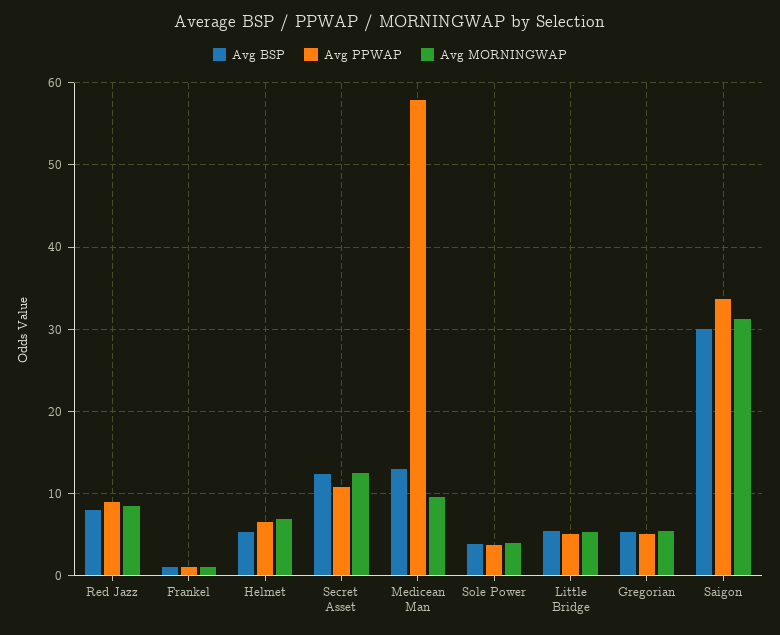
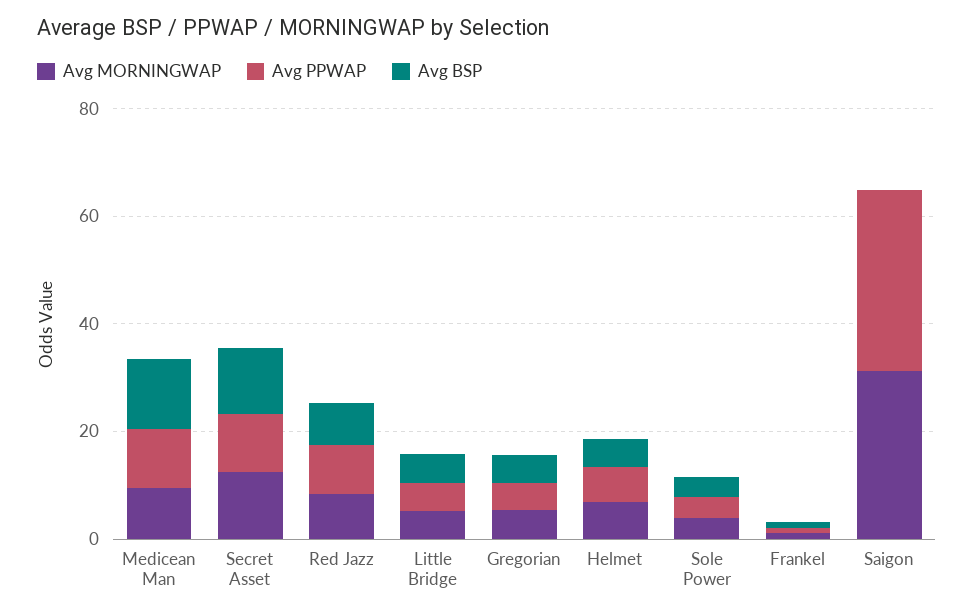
  {
    "Avg BSP": {
      "Red Jazz": 8,
      "Frankel": 1,
      "Helmet": 5,
      "Secret Asset": 12,
      "Medicean Man": 13,
      "Sole Power": 4,
      "Little Bridge": 5,
      "Gregorian": 5,
-     "Saigon": 30
+     "Saigon": 0
    },
    "Avg PPWAP": {
      "Red Jazz": 9,
      "Frankel": 1,
      "Helmet": 7,
      "Secret Asset": 11,
-     "Medicean Man": 58,
+     "Medicean Man": 10,
      "Sole Power": 4,
      "Little Bridge": 5,
      "Gregorian": 5,
      "Saigon": 34
    },
    "Avg MORNINGWAP": {
      "Red Jazz": 8,
      "Frankel": 1,
      "Helmet": 7,
      "Secret Asset": 12,
      "Medicean Man": 10,
      "Sole Power": 4,
      "Little Bridge": 5,
      "Gregorian": 5,
      "Saigon": 31
    }
  }

